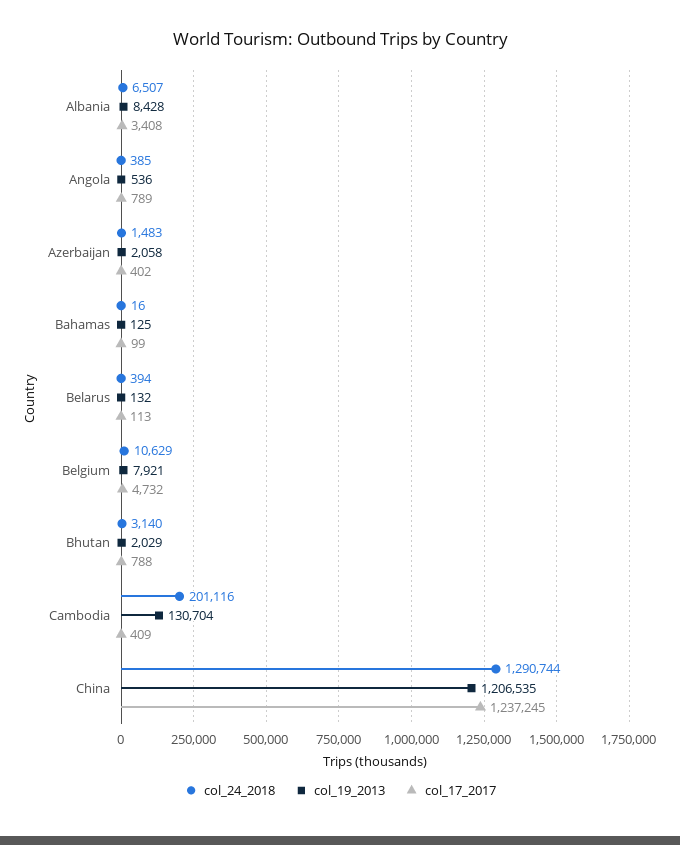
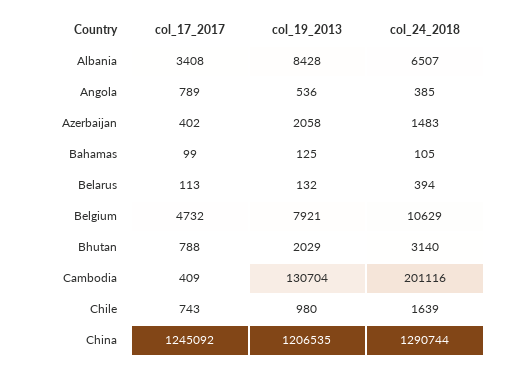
  {
    "col_24_2018": {
      "Albania": 6507,
      "Angola": 385,
      "Azerbaijan": 1483,
-     "Bahamas": 16,
+     "Bahamas": 105,
      "Belarus": 394,
      "Belgium": 10629,
      "Bhutan": 3140,
      "Cambodia": 201116,
-     "China": 1290744
+     "China": 1290744,
+     "Chile": 1639
    },
    "col_19_2013": {
      "Albania": 8428,
      "Angola": 536,
      "Azerbaijan": 2058,
      "Bahamas": 125,
      "Belarus": 132,
      "Belgium": 7921,
      "Bhutan": 2029,
      "Cambodia": 130704,
-     "China": 1206535
+     "China": 1206535,
+     "Chile": 980
    },
    "col_17_2017": {
      "Albania": 3408,
      "Angola": 789,
      "Azerbaijan": 402,
      "Bahamas": 99,
      "Belarus": 113,
      "Belgium": 4732,
      "Bhutan": 788,
      "Cambodia": 409,
-     "China": 1237245
+     "China": 1245092,
+     "Chile": 743
    }
  }

